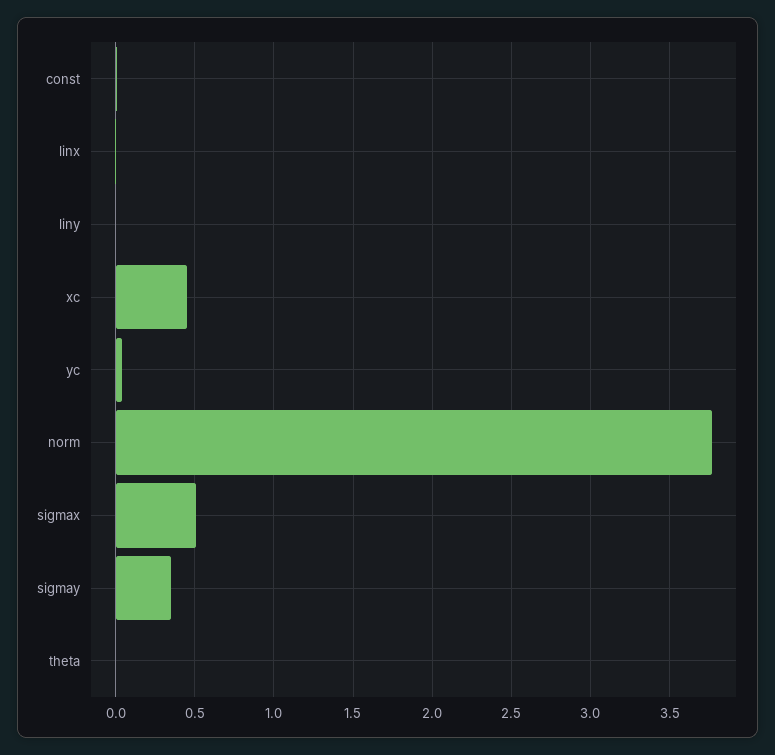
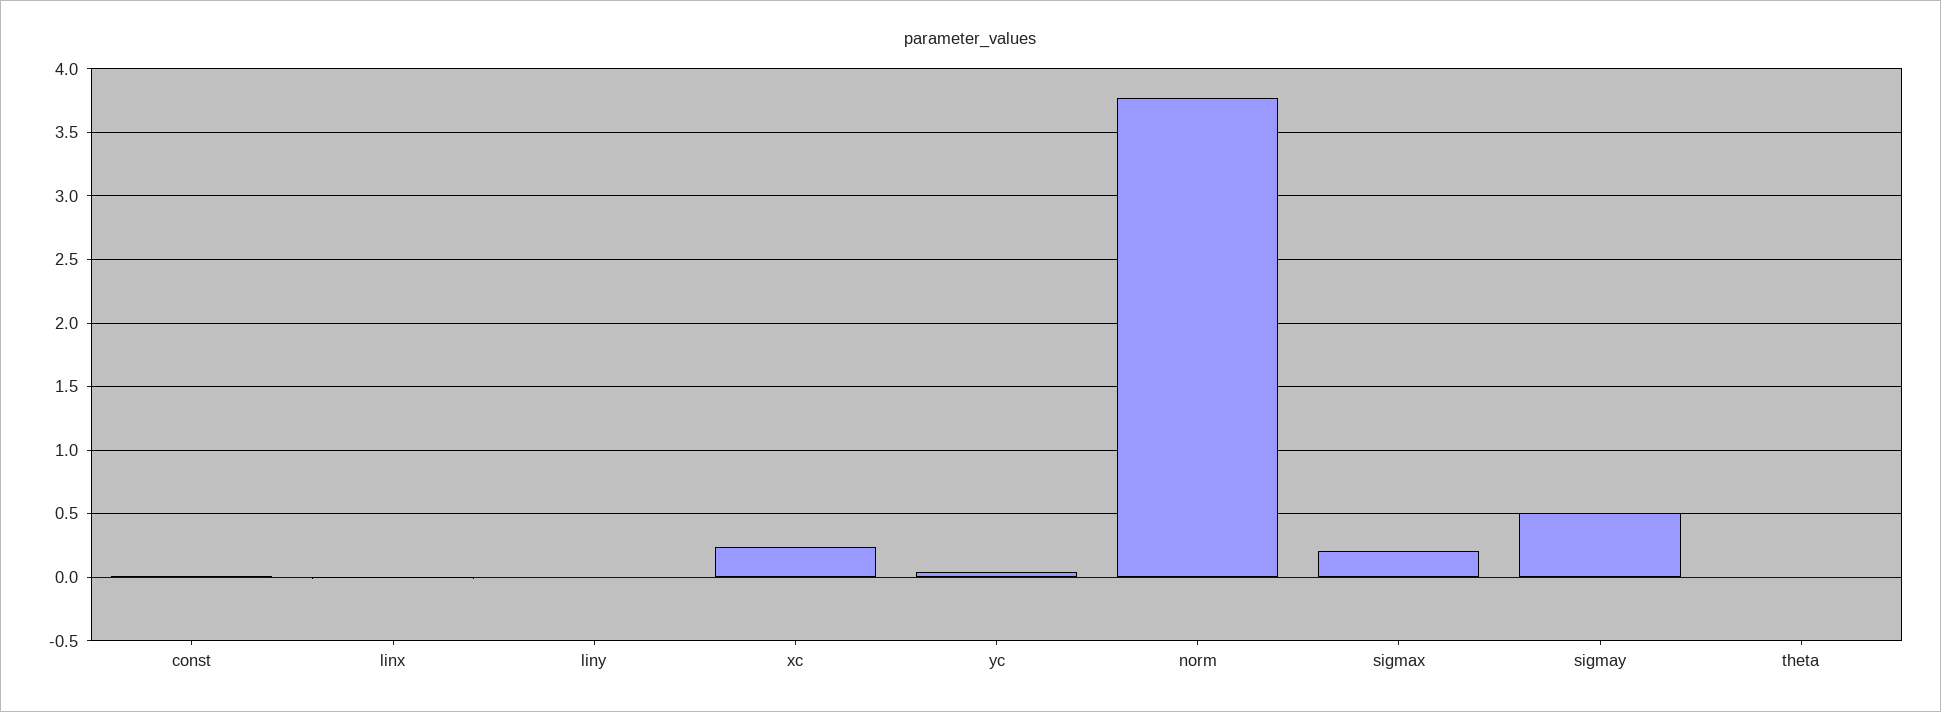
  {
    "const": 0,
    "linx": 0,
    "liny": 0,
-   "xc": 0.45,
+   "xc": 0.25,
    "yc": 0.05,
    "norm": 3.75,
-   "sigmax": 0.5,
+   "sigmax": 0.2,
-   "sigmay": 0.35,
+   "sigmay": 0.5,
    "theta": 0
  }

